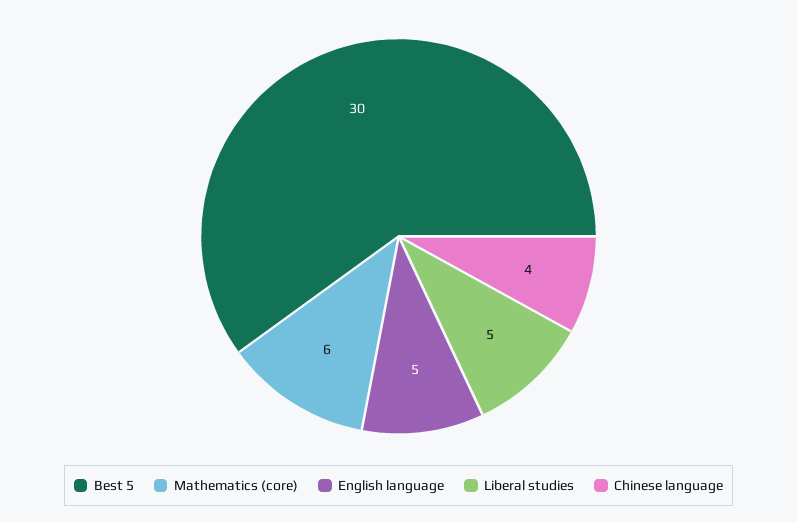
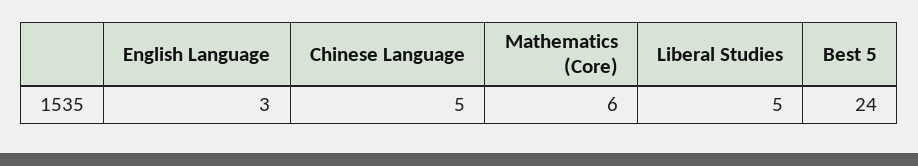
  {
-   "Best 5": 30,
+   "Best 5": 24,
    "Mathematics (core)": 6,
-   "English language": 5,
+   "English language": 3,
    "Liberal studies": 5,
-   "Chinese language": 4
+   "Chinese language": 5
  }

